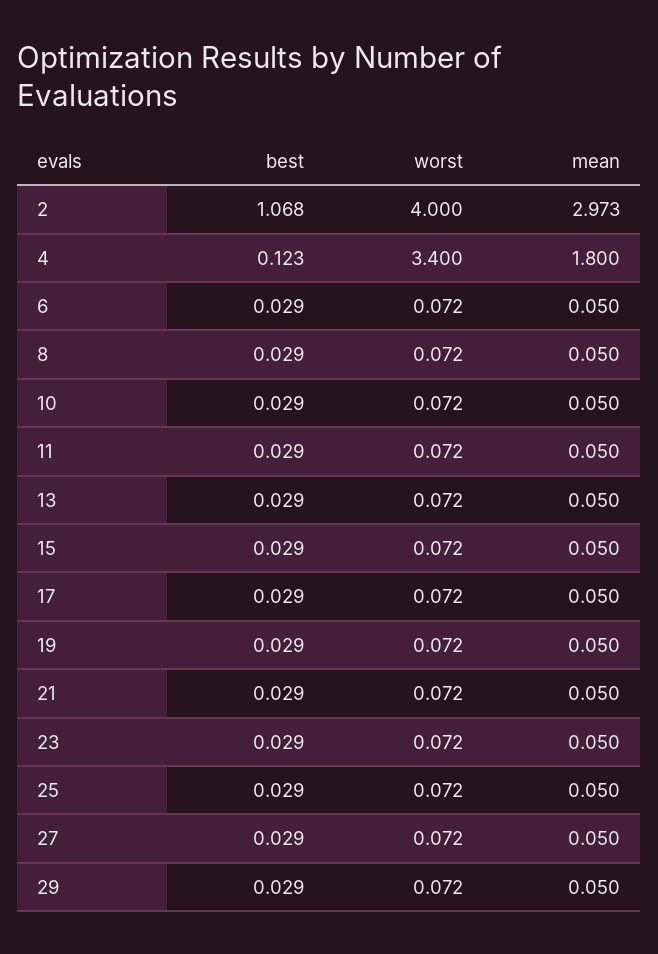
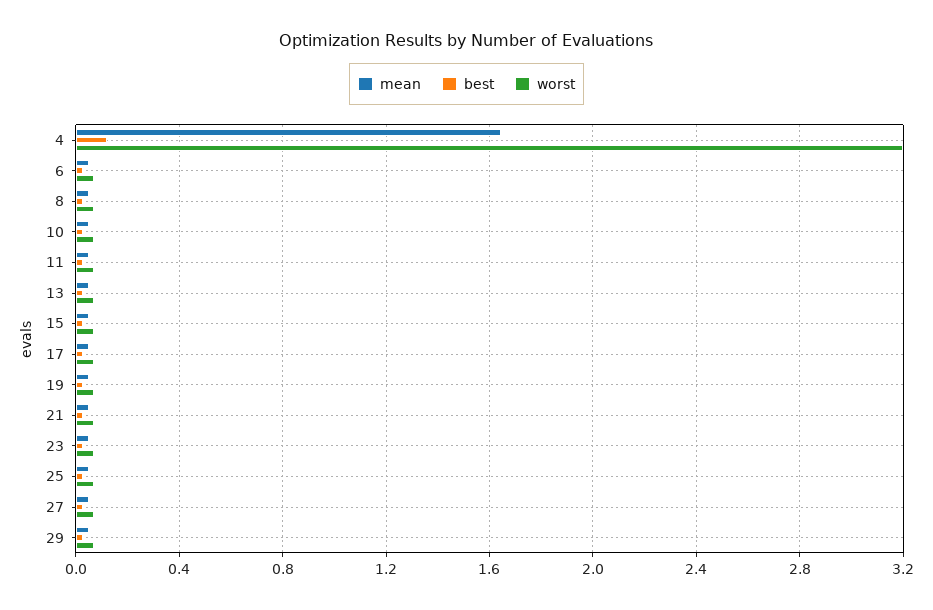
  {
    "best": {
-     "2": 1.068,
      "4": 0.123,
      "6": 0.029,
      "8": 0.029,
      "10": 0.029,
      "11": 0.029,
      "13": 0.029,
      "15": 0.029,
      "17": 0.029,
      "19": 0.029,
      "21": 0.029,
      "23": 0.029,
      "25": 0.029,
      "27": 0.029,
      "29": 0.029
    },
    "worst": {
-     "2": 4,
-     "4": 3.4,
+     "4": 3.2,
      "6": 0.072,
      "8": 0.072,
      "10": 0.072,
      "11": 0.072,
      "13": 0.072,
      "15": 0.072,
      "17": 0.072,
      "19": 0.072,
      "21": 0.072,
      "23": 0.072,
      "25": 0.072,
      "27": 0.072,
      "29": 0.072
    },
    "mean": {
-     "2": 2.973,
-     "4": 1.8,
+     "4": 1.65,
      "6": 0.05,
      "8": 0.05,
      "10": 0.05,
      "11": 0.05,
      "13": 0.05,
      "15": 0.05,
      "17": 0.05,
      "19": 0.05,
      "21": 0.05,
      "23": 0.05,
      "25": 0.05,
      "27": 0.05,
      "29": 0.05
    }
  }

